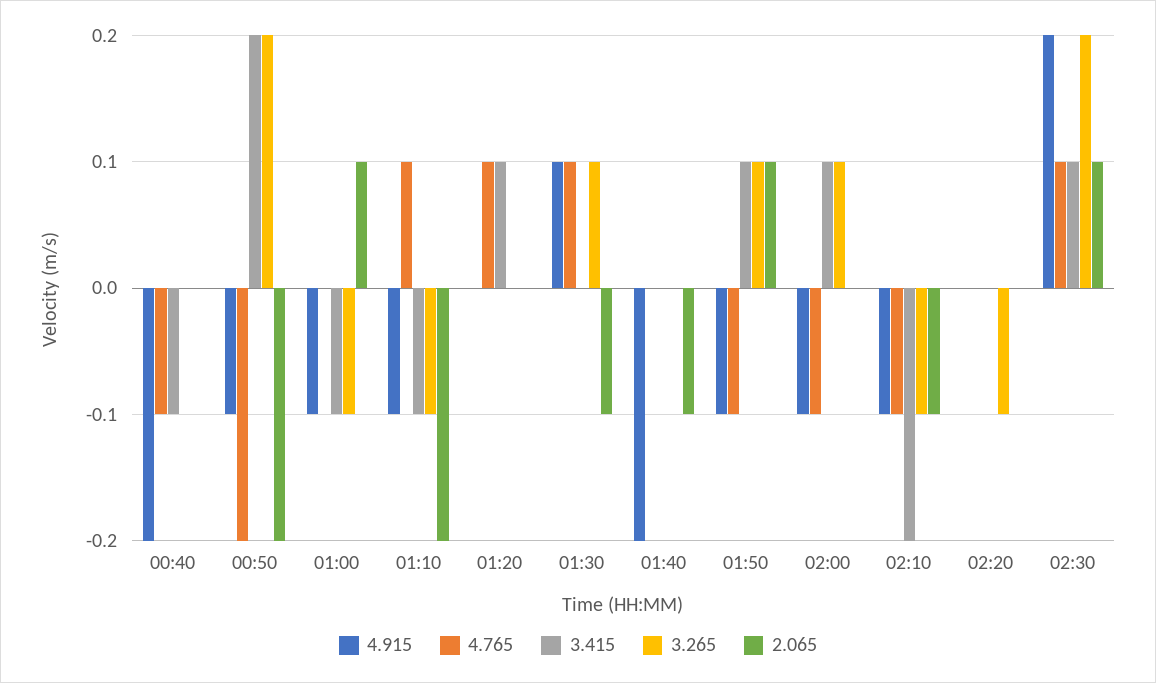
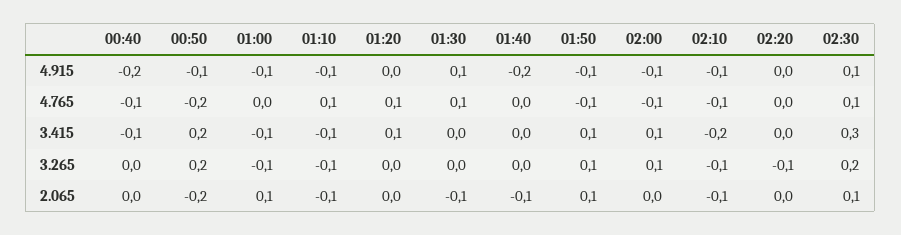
  {
    "4.915": {
      "00:40": -0.2,
      "00:50": -0.1,
      "01:00": -0.1,
      "01:10": -0.1,
      "01:20": 0,
      "01:30": 0.1,
      "01:40": -0.2,
      "01:50": -0.1,
      "02:00": -0.1,
      "02:10": -0.1,
      "02:20": 0,
-     "02:30": 0.2
+     "02:30": 0.1
    },
    "4.765": {
      "00:40": -0.1,
      "00:50": -0.2,
      "01:00": 0,
      "01:10": 0.1,
      "01:20": 0.1,
      "01:30": 0.1,
      "01:40": 0,
      "01:50": -0.1,
      "02:00": -0.1,
      "02:10": -0.1,
      "02:20": 0,
      "02:30": 0.1
    },
    "3.415": {
      "00:40": -0.1,
      "00:50": 0.2,
      "01:00": -0.1,
      "01:10": -0.1,
      "01:20": 0.1,
      "01:30": 0,
      "01:40": 0,
      "01:50": 0.1,
      "02:00": 0.1,
      "02:10": -0.2,
      "02:20": 0,
-     "02:30": 0.1
+     "02:30": 0.3
    },
    "3.265": {
      "00:40": 0,
      "00:50": 0.2,
      "01:00": -0.1,
      "01:10": -0.1,
      "01:20": 0,
-     "01:30": 0.1,
+     "01:30": 0,
      "01:40": 0,
      "01:50": 0.1,
      "02:00": 0.1,
      "02:10": -0.1,
      "02:20": -0.1,
      "02:30": 0.2
    },
    "2.065": {
      "00:40": 0,
      "00:50": -0.2,
      "01:00": 0.1,
-     "01:10": -0.2,
+     "01:10": -0.1,
      "01:20": 0,
      "01:30": -0.1,
      "01:40": -0.1,
      "01:50": 0.1,
      "02:00": 0,
      "02:10": -0.1,
      "02:20": 0,
      "02:30": 0.1
    }
  }

